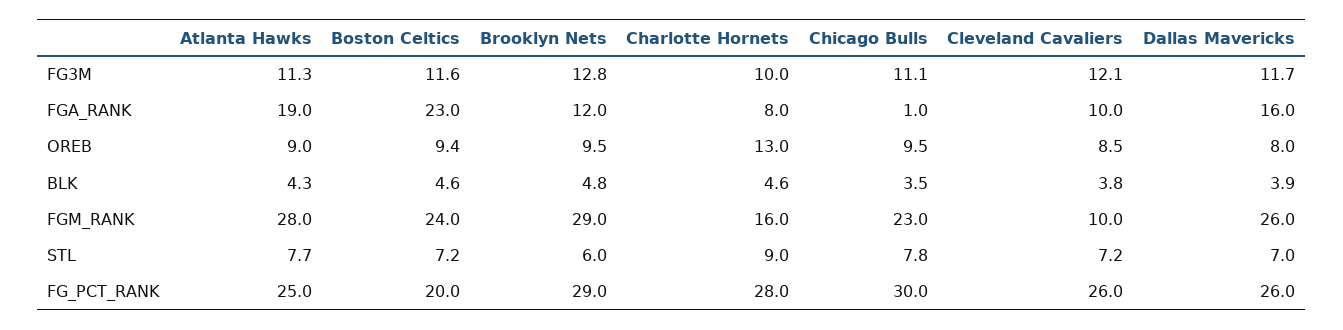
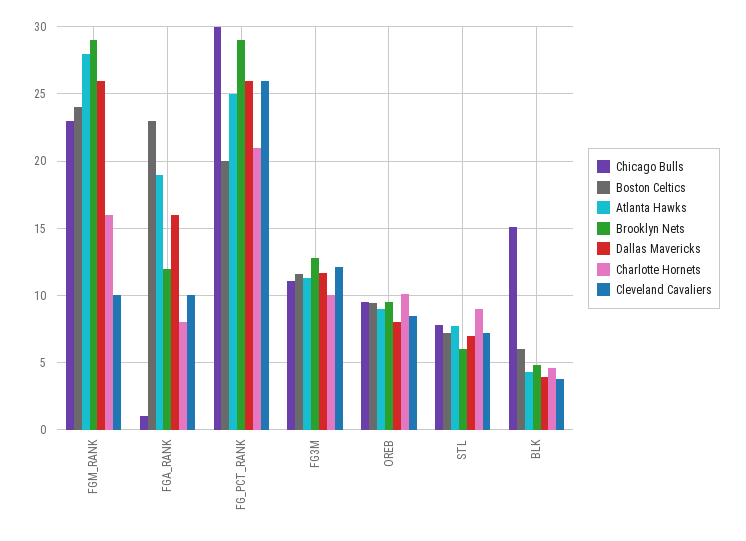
  {
    "Atlanta Hawks": {
      "FG3M": 11.3,
      "FGA_RANK": 19,
      "OREB": 9,
      "BLK": 4.3,
      "FGM_RANK": 28,
      "STL": 7.7,
      "FG_PCT_RANK": 25
    },
    "Boston Celtics": {
      "FG3M": 11.6,
      "FGA_RANK": 23,
      "OREB": 9.4,
-     "BLK": 4.6,
+     "BLK": 6,
      "FGM_RANK": 24,
      "STL": 7.2,
      "FG_PCT_RANK": 20
    },
    "Brooklyn Nets": {
      "FG3M": 12.8,
      "FGA_RANK": 12,
      "OREB": 9.5,
      "BLK": 4.8,
      "FGM_RANK": 29,
      "STL": 6,
      "FG_PCT_RANK": 29
    },
    "Charlotte Hornets": {
      "FG3M": 10,
      "FGA_RANK": 8,
-     "OREB": 13,
+     "OREB": 10,
      "BLK": 4.6,
      "FGM_RANK": 16,
      "STL": 9,
-     "FG_PCT_RANK": 28
+     "FG_PCT_RANK": 21
    },
    "Chicago Bulls": {
      "FG3M": 11.1,
      "FGA_RANK": 1,
      "OREB": 9.5,
-     "BLK": 3.5,
+     "BLK": 15,
      "FGM_RANK": 23,
      "STL": 7.8,
      "FG_PCT_RANK": 30
    },
    "Cleveland Cavaliers": {
      "FG3M": 12.1,
      "FGA_RANK": 10,
      "OREB": 8.5,
      "BLK": 3.8,
      "FGM_RANK": 10,
      "STL": 7.2,
      "FG_PCT_RANK": 26
    },
    "Dallas Mavericks": {
      "FG3M": 11.7,
      "FGA_RANK": 16,
      "OREB": 8,
      "BLK": 3.9,
      "FGM_RANK": 26,
      "STL": 7,
      "FG_PCT_RANK": 26
    }
  }

